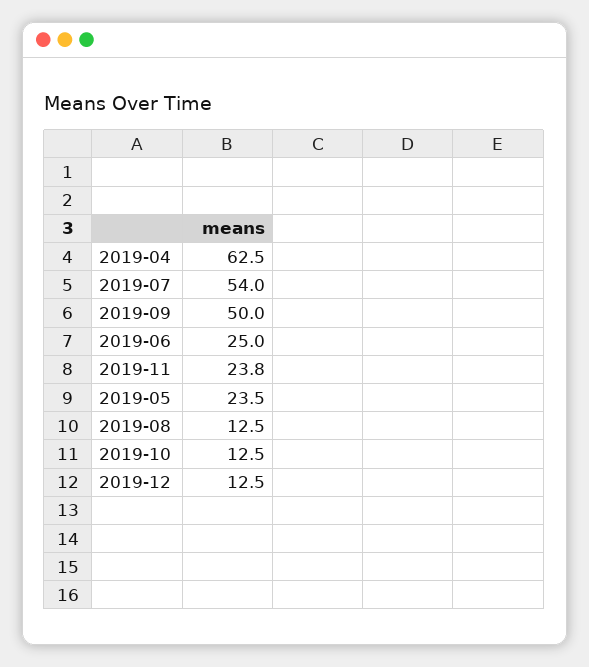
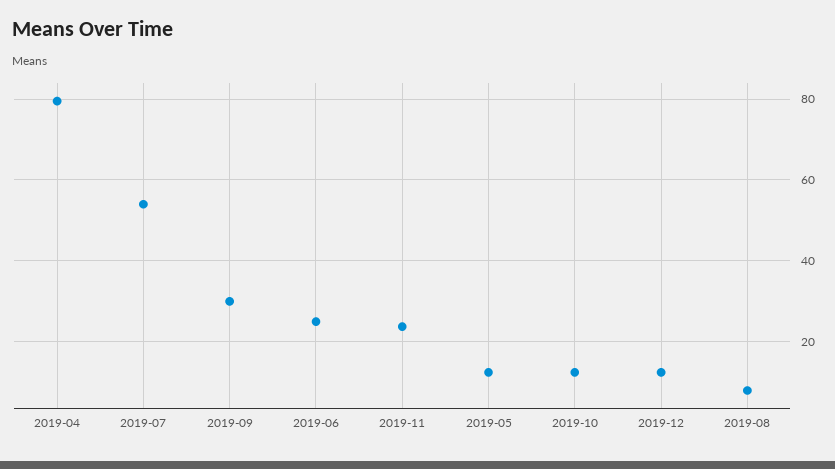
  {
-   "2019-04": 62.5,
+   "2019-04": 80,
    "2019-07": 54,
-   "2019-09": 50,
+   "2019-09": 30,
    "2019-06": 25,
    "2019-11": 23.8,
-   "2019-05": 23.5,
+   "2019-05": 12,
-   "2019-08": 12.5,
+   "2019-08": 8,
    "2019-10": 12.5,
    "2019-12": 12.5
  }

